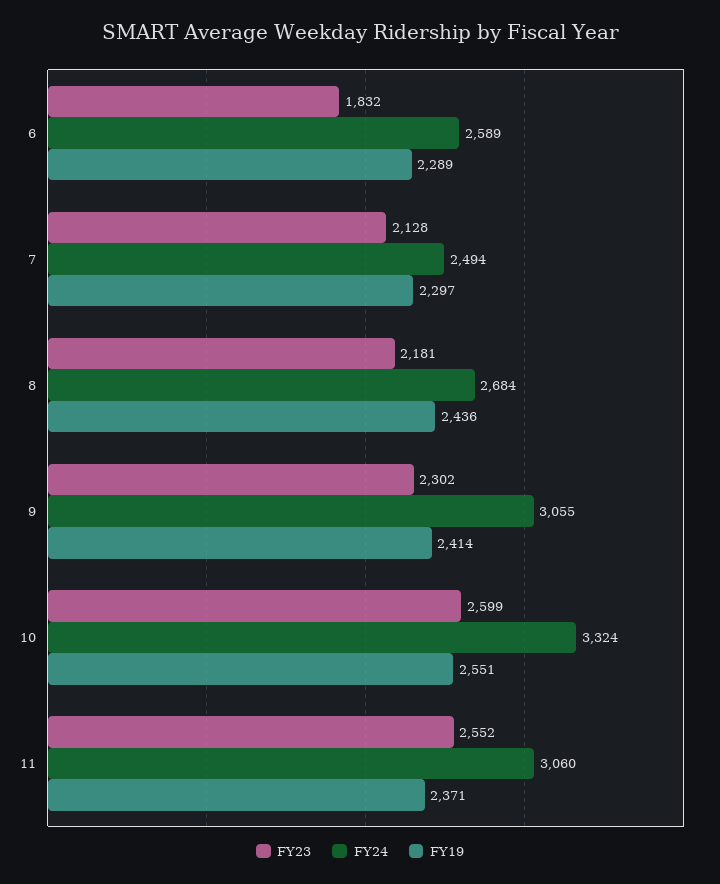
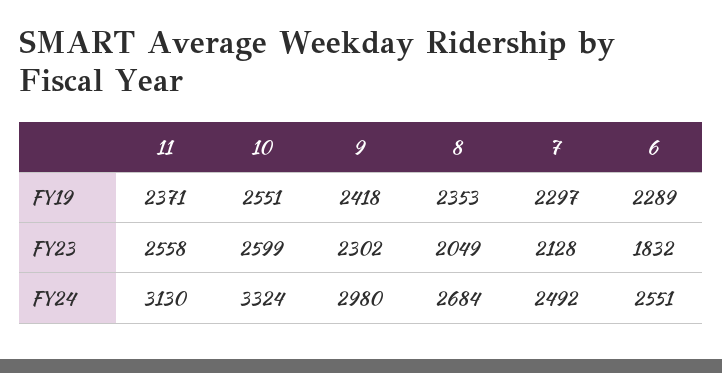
  {
    "FY23": {
      "6": 1832,
      "7": 2128,
-     "8": 2181,
+     "8": 2049,
      "9": 2302,
      "10": 2599,
-     "11": 2552
+     "11": 2558
    },
    "FY24": {
-     "6": 2589,
+     "6": 2551,
-     "7": 2494,
+     "7": 2492,
      "8": 2684,
-     "9": 3055,
+     "9": 2980,
      "10": 3324,
-     "11": 3060
+     "11": 3130
    },
    "FY19": {
      "6": 2289,
      "7": 2297,
-     "8": 2436,
+     "8": 2353,
-     "9": 2414,
+     "9": 2418,
      "10": 2551,
      "11": 2371
    }
  }

